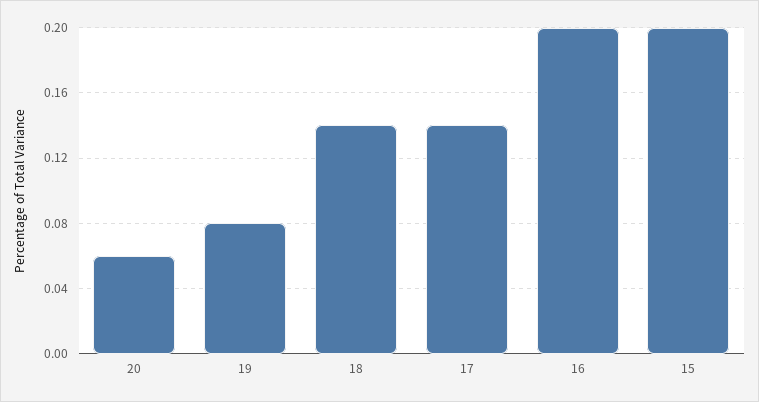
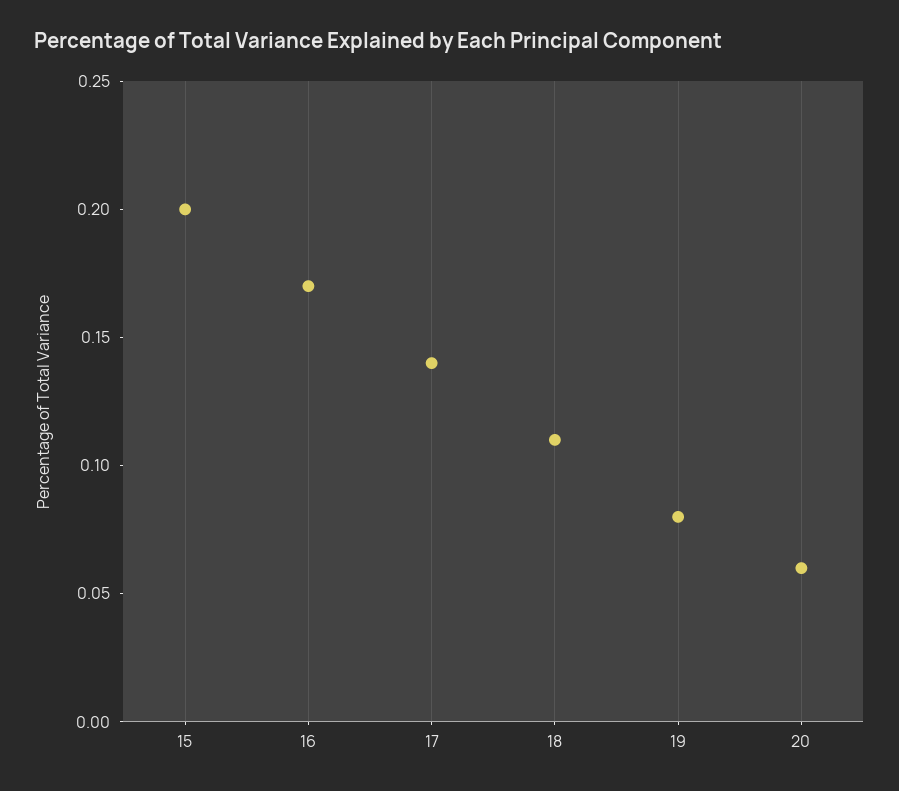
  {
    "20": 0.06,
    "19": 0.08,
-   "18": 0.14,
+   "18": 0.11,
    "17": 0.14,
-   "16": 0.2,
+   "16": 0.17,
    "15": 0.2
  }

